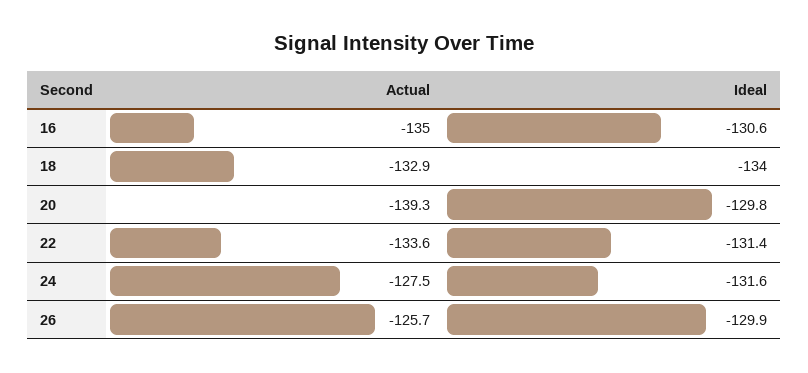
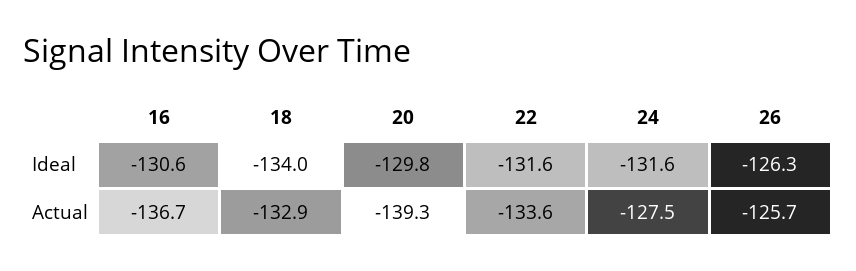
  {
    "Actual": {
-     "16": -135,
+     "16": -136.7,
      "18": -132.9,
      "20": -139.3,
      "22": -133.6,
      "24": -127.5,
      "26": -125.7
    },
    "Ideal": {
      "16": -130.6,
      "18": -134,
      "20": -129.8,
-     "22": -131.4,
+     "22": -131.6,
      "24": -131.6,
-     "26": -129.9
+     "26": -126.3
    }
  }

